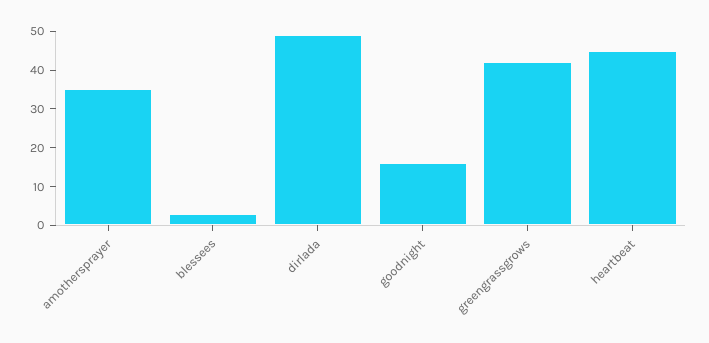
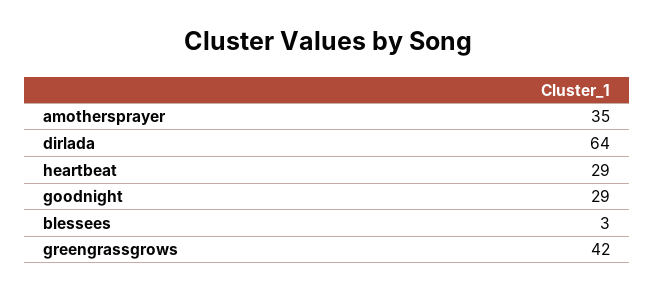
  {
    "amothersprayer": 35,
    "blessees": 3,
-   "dirlada": 50,
+   "dirlada": 64,
-   "goodnight": 15,
+   "goodnight": 29,
    "greengrassgrows": 42,
-   "heartbeat": 45
+   "heartbeat": 29
  }

